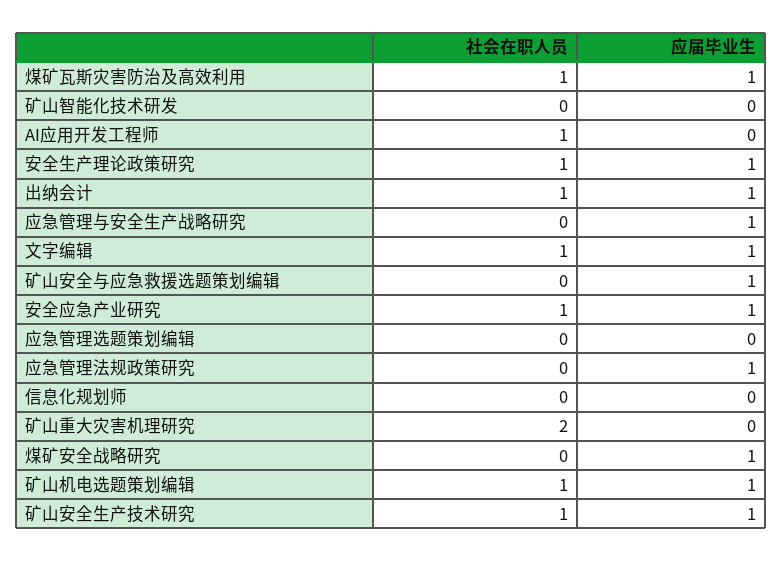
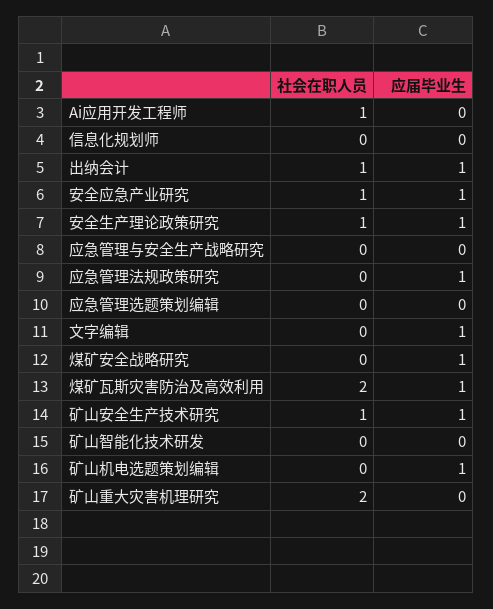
  {
    "社会在职人员": {
-     "煤矿瓦斯灾害防治及高效利用": 1,
+     "煤矿瓦斯灾害防治及高效利用": 2,
      "矿山智能化技术研发": 0,
      "AI应用开发工程师": 1,
      "安全生产理论政策研究": 1,
      "出纳会计": 1,
      "应急管理与安全生产战略研究": 0,
-     "文字编辑": 1,
+     "文字编辑": 0,
-     "矿山安全与应急救援选题策划编辑": 0,
      "安全应急产业研究": 1,
      "应急管理选题策划编辑": 0,
      "应急管理法规政策研究": 0,
      "信息化规划师": 0,
      "矿山重大灾害机理研究": 2,
      "煤矿安全战略研究": 0,
-     "矿山机电选题策划编辑": 1,
+     "矿山机电选题策划编辑": 0,
      "矿山安全生产技术研究": 1
    },
    "应届毕业生": {
      "煤矿瓦斯灾害防治及高效利用": 1,
      "矿山智能化技术研发": 0,
      "AI应用开发工程师": 0,
      "安全生产理论政策研究": 1,
      "出纳会计": 1,
-     "应急管理与安全生产战略研究": 1,
+     "应急管理与安全生产战略研究": 0,
      "文字编辑": 1,
-     "矿山安全与应急救援选题策划编辑": 1,
      "安全应急产业研究": 1,
      "应急管理选题策划编辑": 0,
      "应急管理法规政策研究": 1,
      "信息化规划师": 0,
      "矿山重大灾害机理研究": 0,
      "煤矿安全战略研究": 1,
      "矿山机电选题策划编辑": 1,
      "矿山安全生产技术研究": 1
    }
  }

